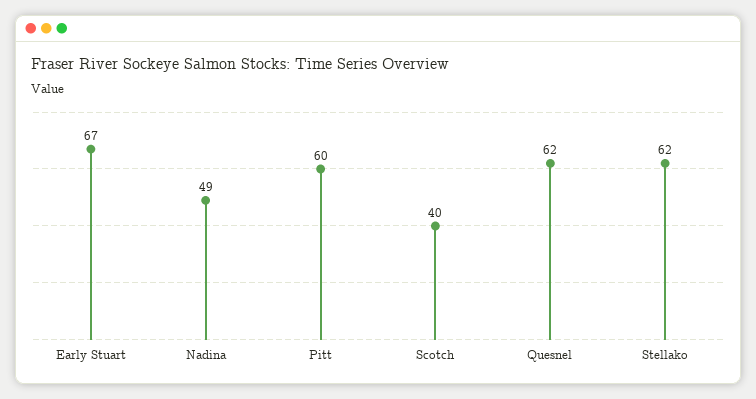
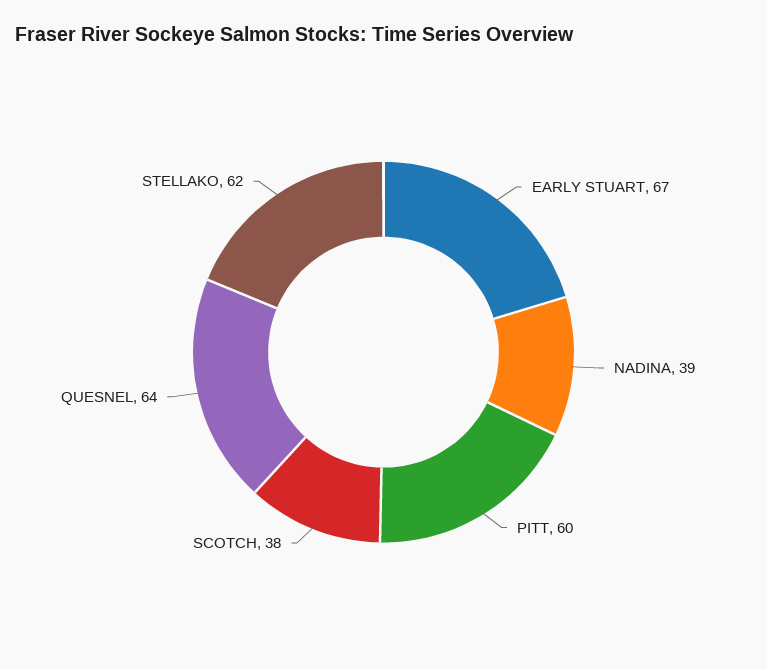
  {
    "Early Stuart": 67,
-   "Nadina": 49,
+   "Nadina": 39,
    "Pitt": 60,
-   "Scotch": 40,
+   "Scotch": 38,
-   "Quesnel": 62,
+   "Quesnel": 64,
    "Stellako": 62
  }

